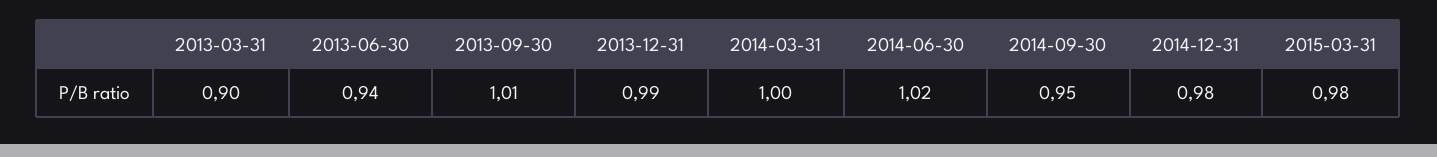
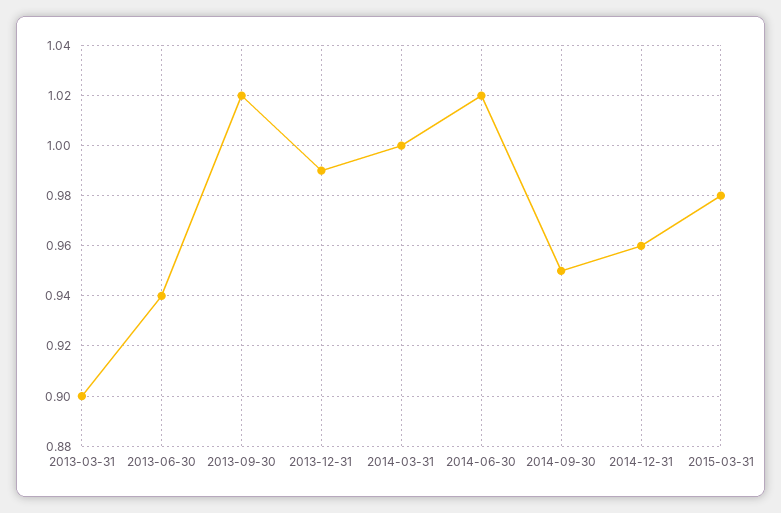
  {
    "2013-03-31": 0.9,
    "2013-06-30": 0.94,
-   "2013-09-30": 1.01,
+   "2013-09-30": 1.02,
    "2013-12-31": 0.99,
    "2014-03-31": 1,
    "2014-06-30": 1.02,
    "2014-09-30": 0.95,
-   "2014-12-31": 0.98,
+   "2014-12-31": 0.96,
    "2015-03-31": 0.98
  }

